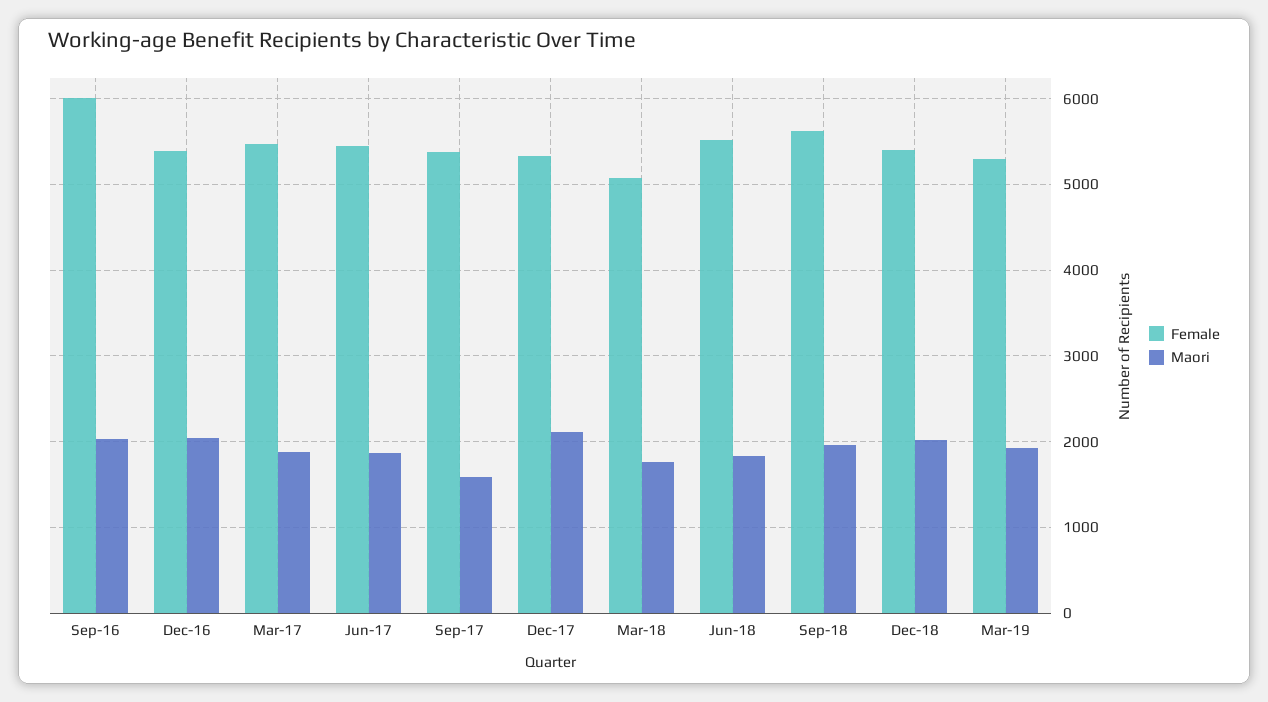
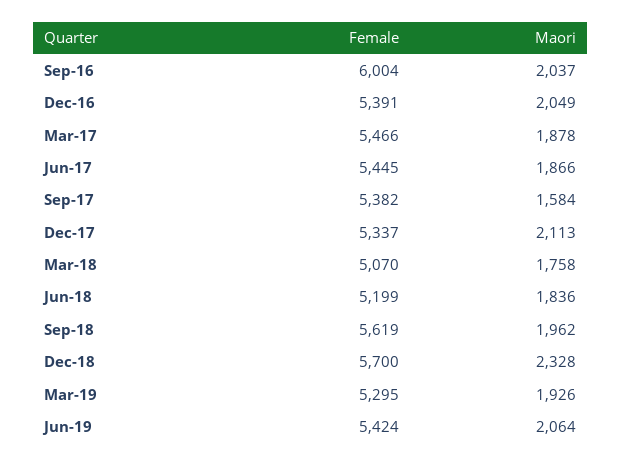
  {
    "Female": {
      "Sep-16": 6004,
      "Dec-16": 5391,
      "Mar-17": 5466,
      "Jun-17": 5445,
      "Sep-17": 5382,
      "Dec-17": 5337,
      "Mar-18": 5070,
-     "Jun-18": 5500,
+     "Jun-18": 5199,
      "Sep-18": 5619,
-     "Dec-18": 5400,
+     "Dec-18": 5700,
-     "Mar-19": 5295
+     "Mar-19": 5295,
+     "Jun-19": 5424
    },
    "Maori": {
      "Sep-16": 2037,
      "Dec-16": 2049,
      "Mar-17": 1878,
      "Jun-17": 1866,
      "Sep-17": 1584,
      "Dec-17": 2113,
      "Mar-18": 1758,
      "Jun-18": 1836,
      "Sep-18": 1962,
-     "Dec-18": 2000,
+     "Dec-18": 2328,
-     "Mar-19": 1926
+     "Mar-19": 1926,
+     "Jun-19": 2064
    }
  }

